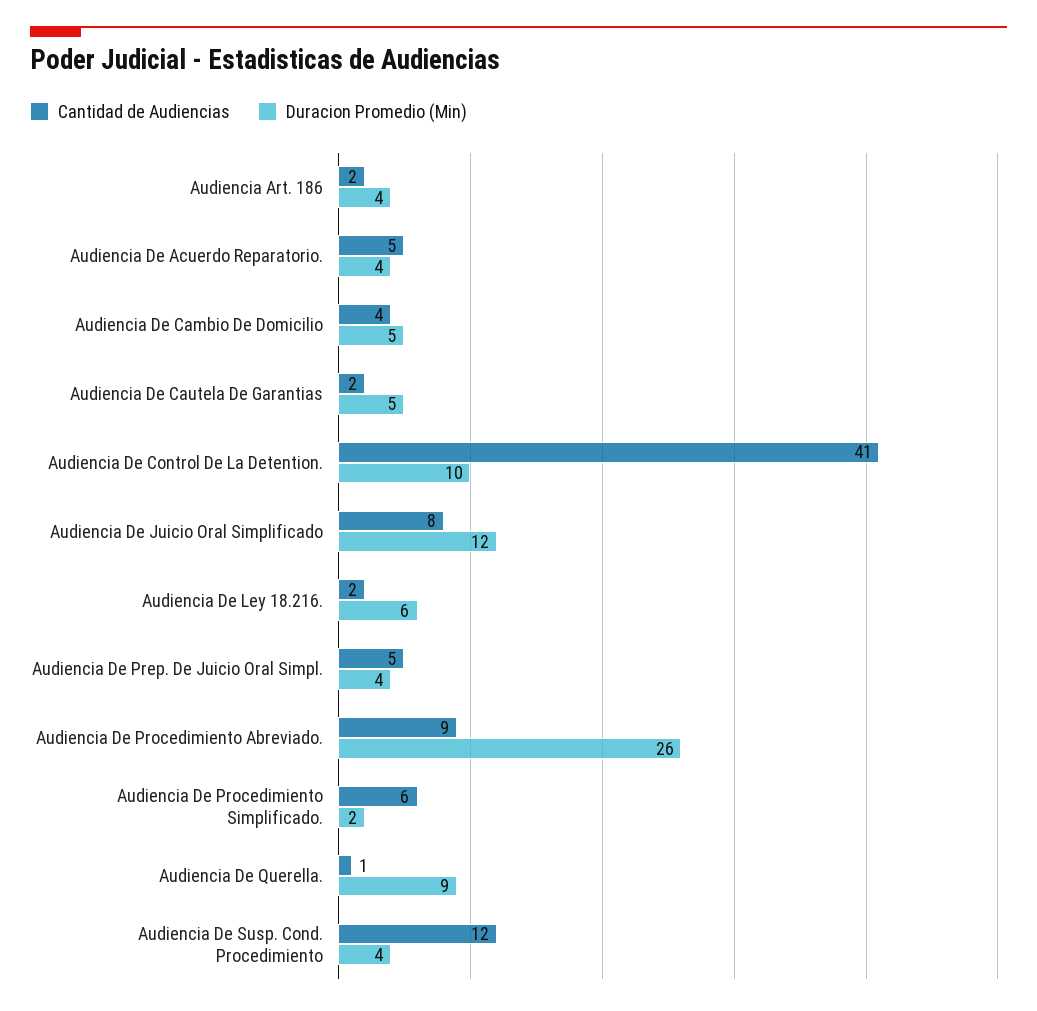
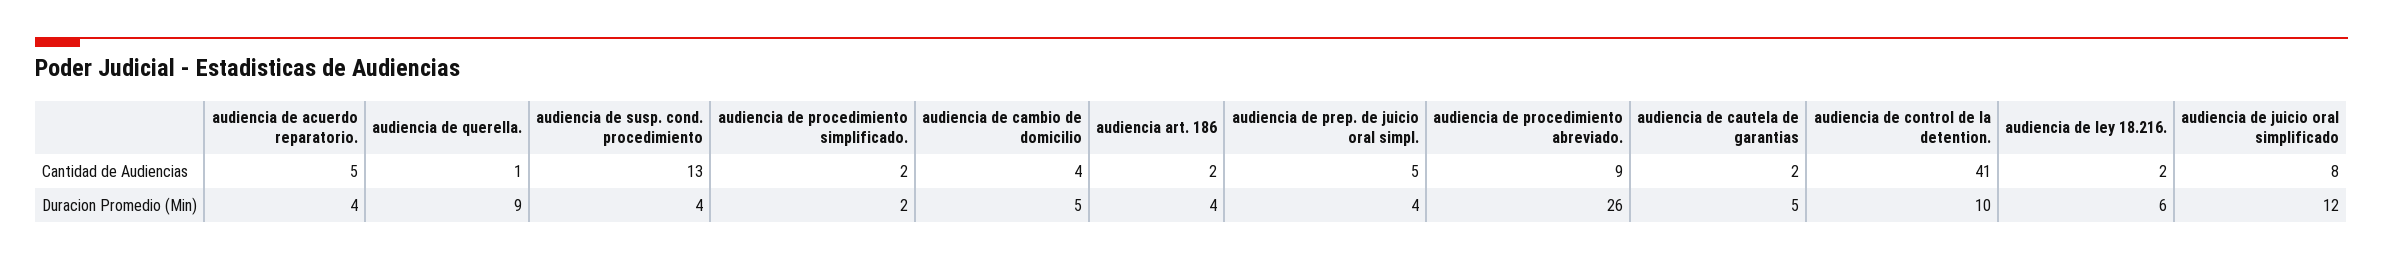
  {
    "Cantidad de Audiencias": {
      "Audiencia Art. 186": 2,
      "Audiencia De Acuerdo Reparatorio.": 5,
      "Audiencia De Cambio De Domicilio": 4,
      "Audiencia De Cautela De Garantias": 2,
      "Audiencia De Control De La Detention.": 41,
      "Audiencia De Juicio Oral Simplificado": 8,
      "Audiencia De Ley 18.216.": 2,
      "Audiencia De Prep. De Juicio Oral Simpl.": 5,
      "Audiencia De Procedimiento Abreviado.": 9,
-     "Audiencia De Procedimiento Simplificado.": 6,
+     "Audiencia De Procedimiento Simplificado.": 2,
      "Audiencia De Querella.": 1,
-     "Audiencia De Susp. Cond. Procedimiento": 12
+     "Audiencia De Susp. Cond. Procedimiento": 13
    },
    "Duracion Promedio (Min)": {
      "Audiencia Art. 186": 4,
      "Audiencia De Acuerdo Reparatorio.": 4,
      "Audiencia De Cambio De Domicilio": 5,
      "Audiencia De Cautela De Garantias": 5,
      "Audiencia De Control De La Detention.": 10,
      "Audiencia De Juicio Oral Simplificado": 12,
      "Audiencia De Ley 18.216.": 6,
      "Audiencia De Prep. De Juicio Oral Simpl.": 4,
      "Audiencia De Procedimiento Abreviado.": 26,
      "Audiencia De Procedimiento Simplificado.": 2,
      "Audiencia De Querella.": 9,
      "Audiencia De Susp. Cond. Procedimiento": 4
    }
  }

